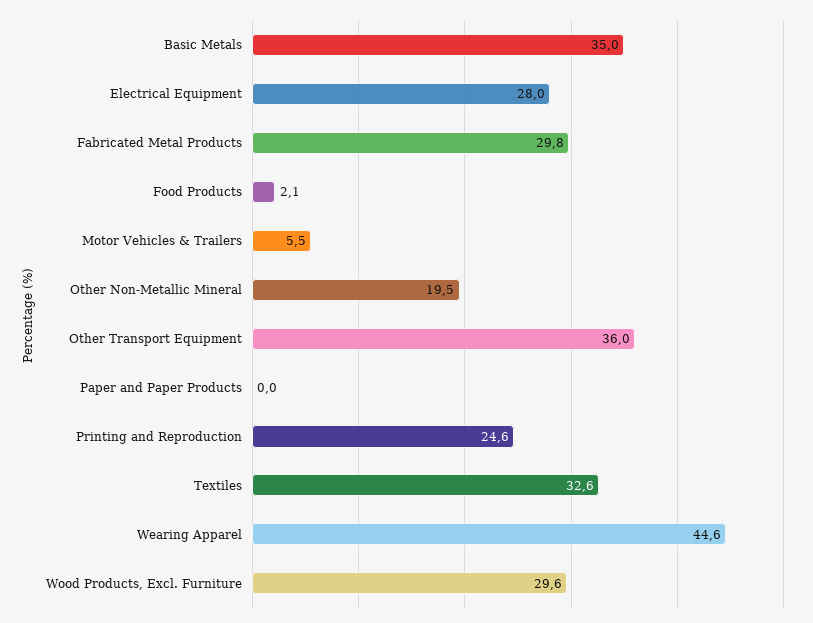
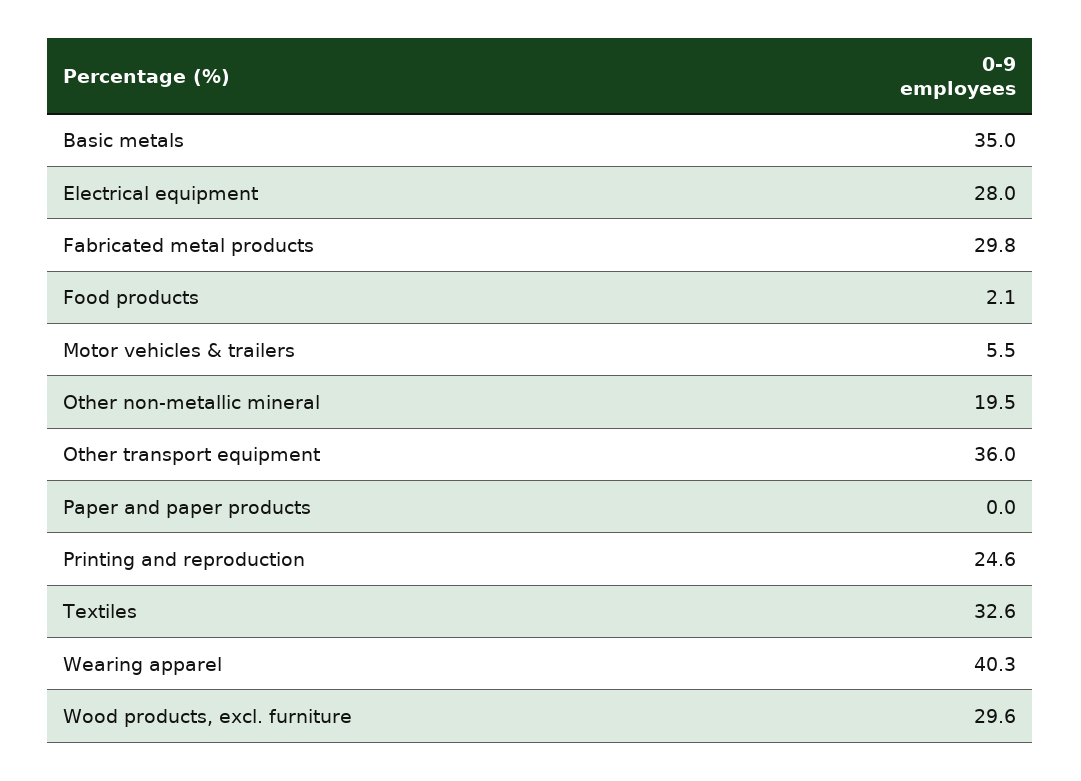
  {
    "Basic Metals": 35,
    "Electrical Equipment": 28,
    "Fabricated Metal Products": 29.8,
    "Food Products": 2.1,
    "Motor Vehicles & Trailers": 5.5,
    "Other Non-Metallic Mineral": 19.5,
    "Other Transport Equipment": 36,
    "Paper and Paper Products": 0,
    "Printing and Reproduction": 24.6,
    "Textiles": 32.6,
-   "Wearing Apparel": 44.6,
+   "Wearing Apparel": 40.3,
    "Wood Products, Excl. Furniture": 29.6
  }

